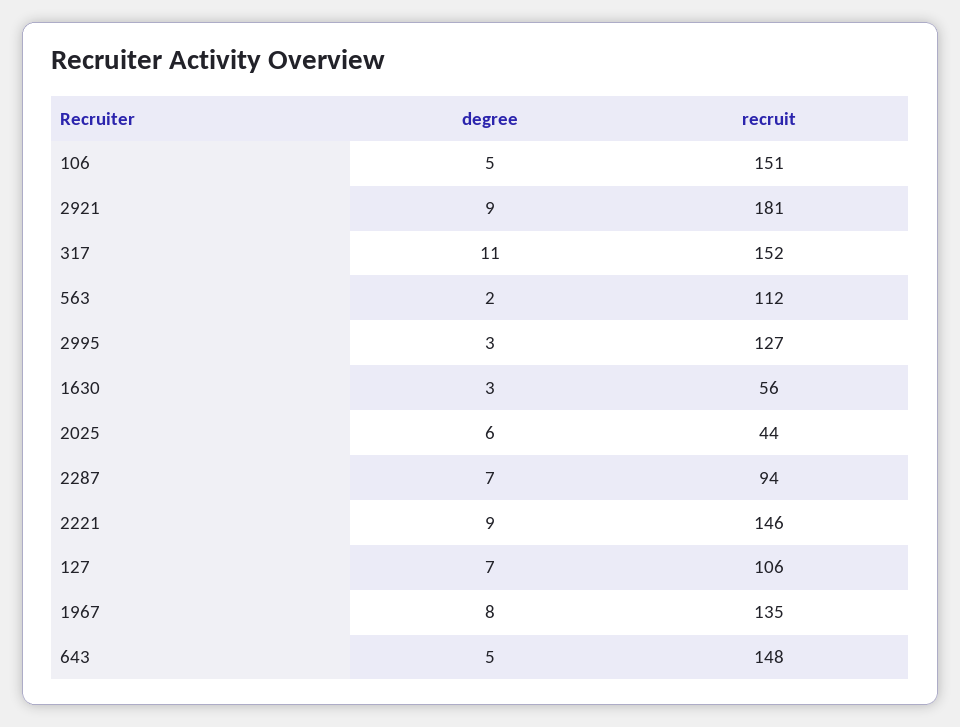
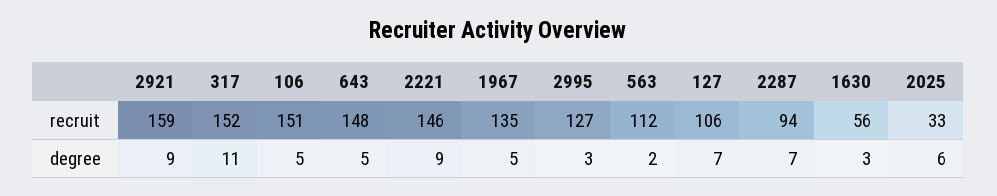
  {
    "degree": {
      "106": 5,
      "2921": 9,
      "317": 11,
      "563": 2,
      "2995": 3,
      "1630": 3,
      "2025": 6,
      "2287": 7,
      "2221": 9,
      "127": 7,
-     "1967": 8,
+     "1967": 5,
      "643": 5
    },
    "recruit": {
      "106": 151,
-     "2921": 181,
+     "2921": 159,
      "317": 152,
      "563": 112,
      "2995": 127,
      "1630": 56,
-     "2025": 44,
+     "2025": 33,
      "2287": 94,
      "2221": 146,
      "127": 106,
      "1967": 135,
      "643": 148
    }
  }

